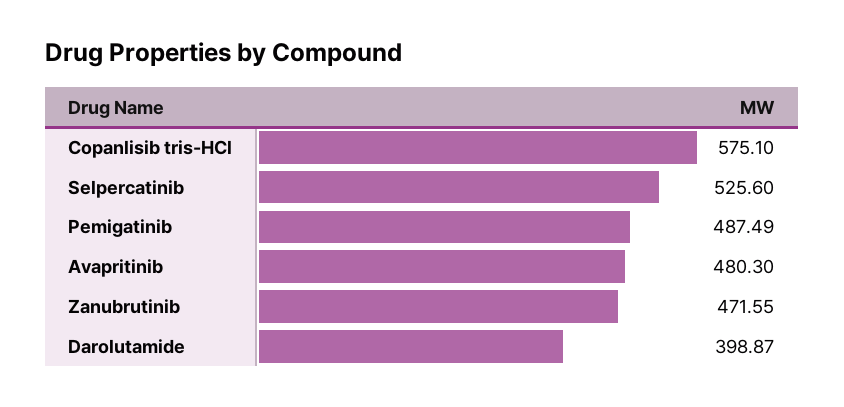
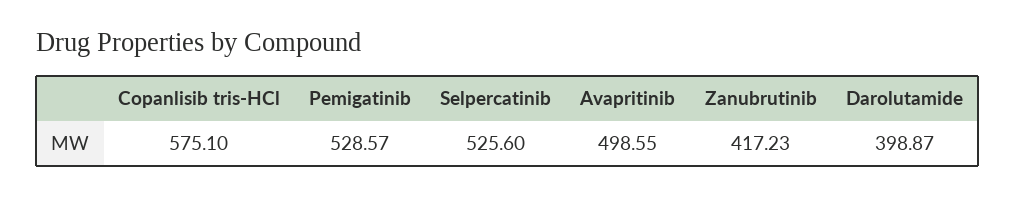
  {
    "Copanlisib tris-HCl": 575.1,
    "Selpercatinib": 525.6,
-   "Pemigatinib": 487.49,
+   "Pemigatinib": 528.57,
-   "Avapritinib": 480.3,
+   "Avapritinib": 498.55,
-   "Zanubrutinib": 471.55,
+   "Zanubrutinib": 417.23,
    "Darolutamide": 398.87
  }

